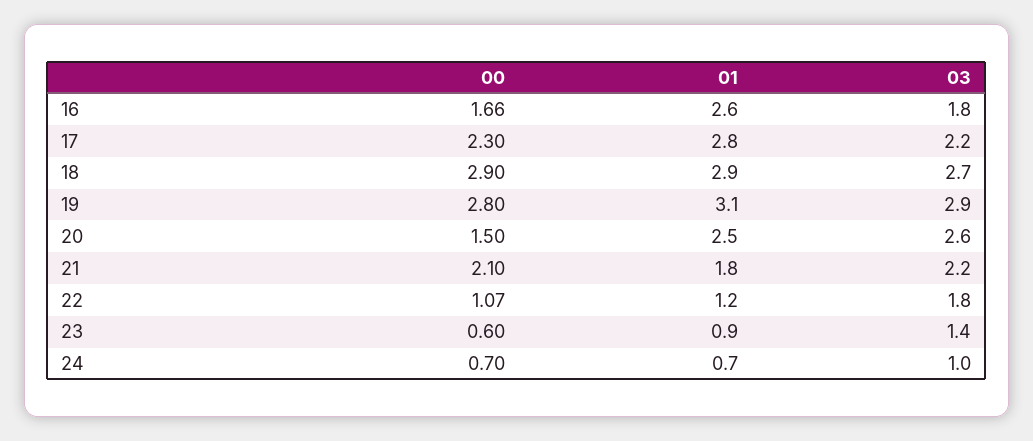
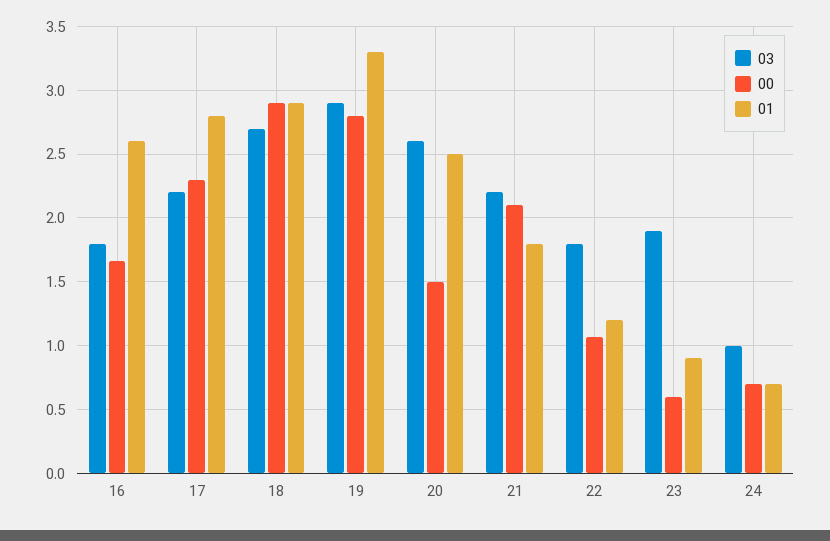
  {
    "00": {
      "16": 1.66,
      "17": 2.3,
      "18": 2.9,
      "19": 2.8,
      "20": 1.5,
      "21": 2.1,
      "22": 1.07,
      "23": 0.6,
      "24": 0.7
    },
    "01": {
      "16": 2.6,
      "17": 2.8,
      "18": 2.9,
-     "19": 3.1,
+     "19": 3.3,
      "20": 2.5,
      "21": 1.8,
      "22": 1.2,
      "23": 0.9,
      "24": 0.7
    },
    "03": {
      "16": 1.8,
      "17": 2.2,
      "18": 2.7,
      "19": 2.9,
      "20": 2.6,
      "21": 2.2,
      "22": 1.8,
-     "23": 1.4,
+     "23": 1.9,
      "24": 1
    }
  }

